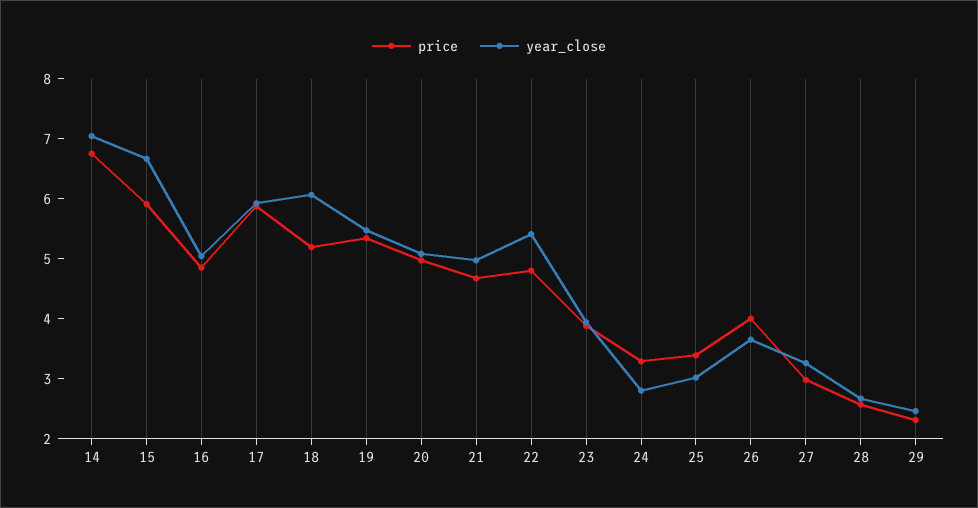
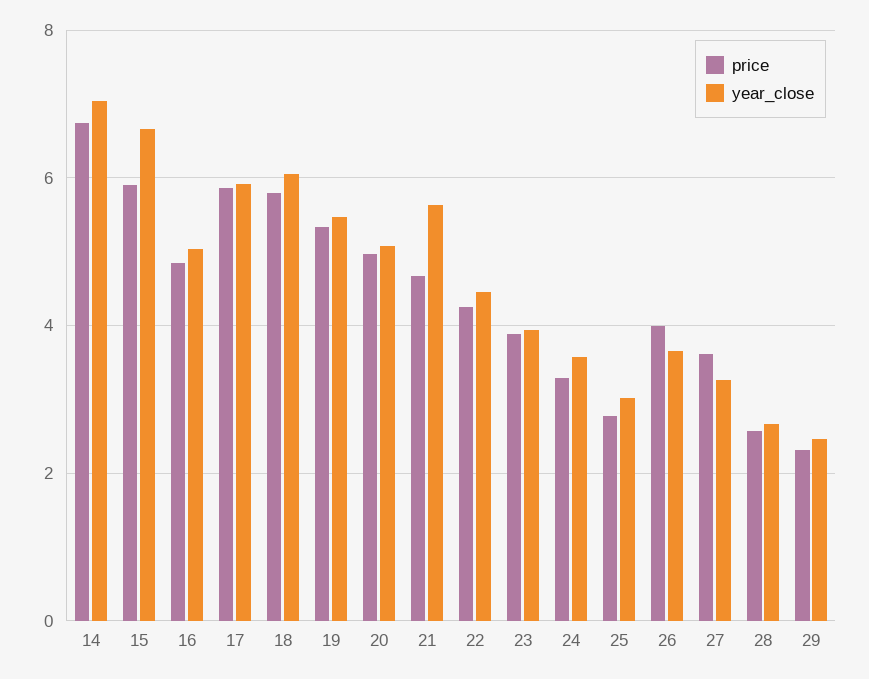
  {
    "price": {
      "14": 6.8,
      "15": 6,
      "16": 4.8,
      "17": 5.8,
-     "18": 5.2,
+     "18": 5.8,
      "19": 5.4,
      "20": 5,
      "21": 4.6,
-     "22": 4.8,
+     "22": 4.2,
      "23": 3.8,
      "24": 3.2,
-     "25": 3.4,
+     "25": 2.8,
      "26": 4,
-     "27": 3,
+     "27": 3.6,
      "28": 2.6,
      "29": 2.4
    },
    "year_close": {
      "14": 7,
      "15": 6.6,
      "16": 5,
      "17": 6,
      "18": 6,
      "19": 5.4,
      "20": 5,
-     "21": 5,
+     "21": 5.6,
-     "22": 5.4,
+     "22": 4.4,
      "23": 4,
-     "24": 2.8,
+     "24": 3.6,
      "25": 3,
      "26": 3.6,
      "27": 3.2,
      "28": 2.6,
      "29": 2.4
    }
  }

